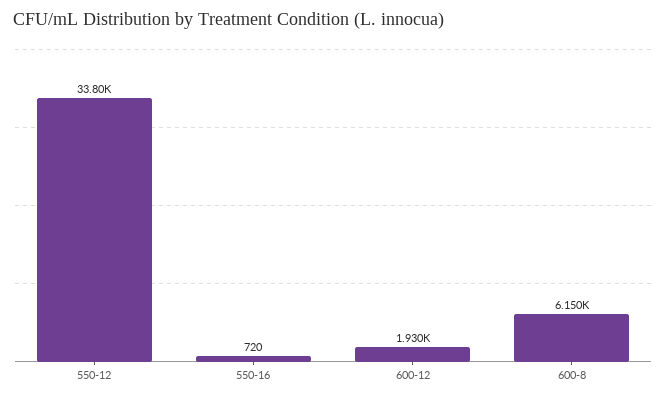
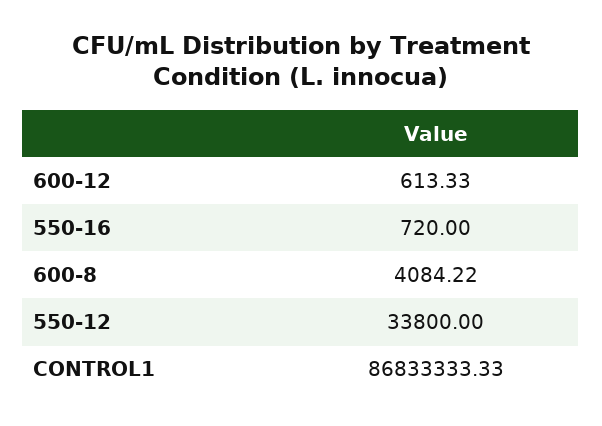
  {
    "550-12": 33800,
    "550-16": 720,
-   "600-12": 1930,
+   "600-12": 613.33,
-   "600-8": 6150
+   "600-8": 4084.22,
+   "CONTROL1": 86833333.33
  }

